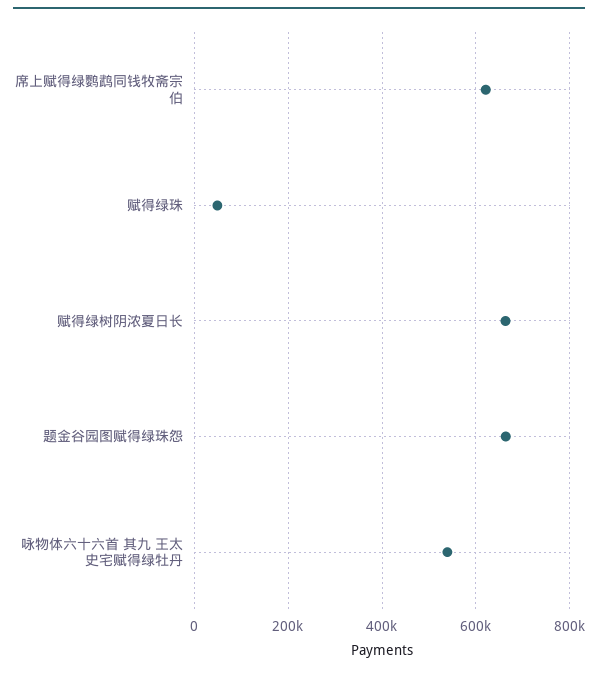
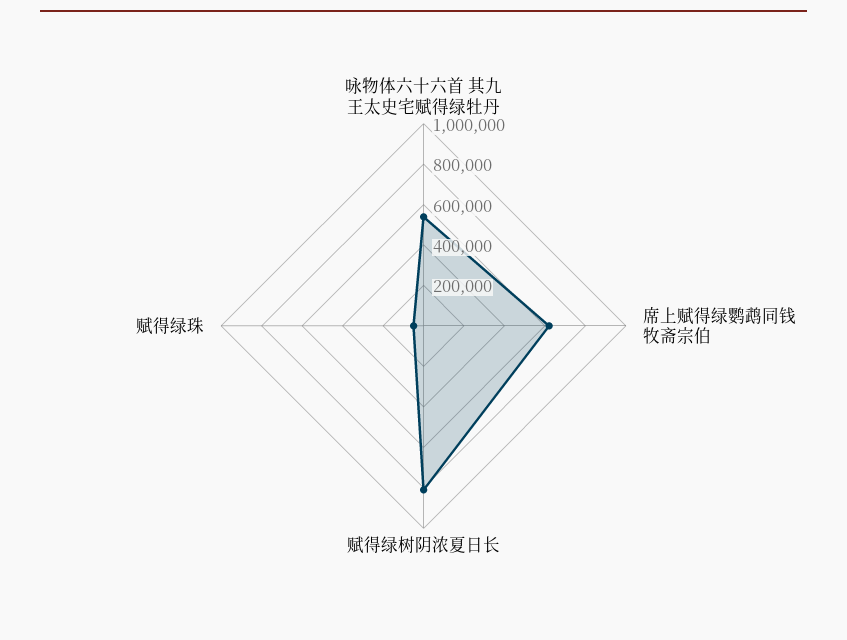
  {
    "席上赋得绿鹦鹉同钱牧斋宗伯": 620000,
    "赋得绿珠": 40000,
-   "赋得绿树阴浓夏日长": 660000,
+   "赋得绿树阴浓夏日长": 800000,
-   "题金谷园图赋得绿珠怨": 660000,
    "咏物体六十六首 其九 王太史宅赋得绿牡丹": 540000
  }

